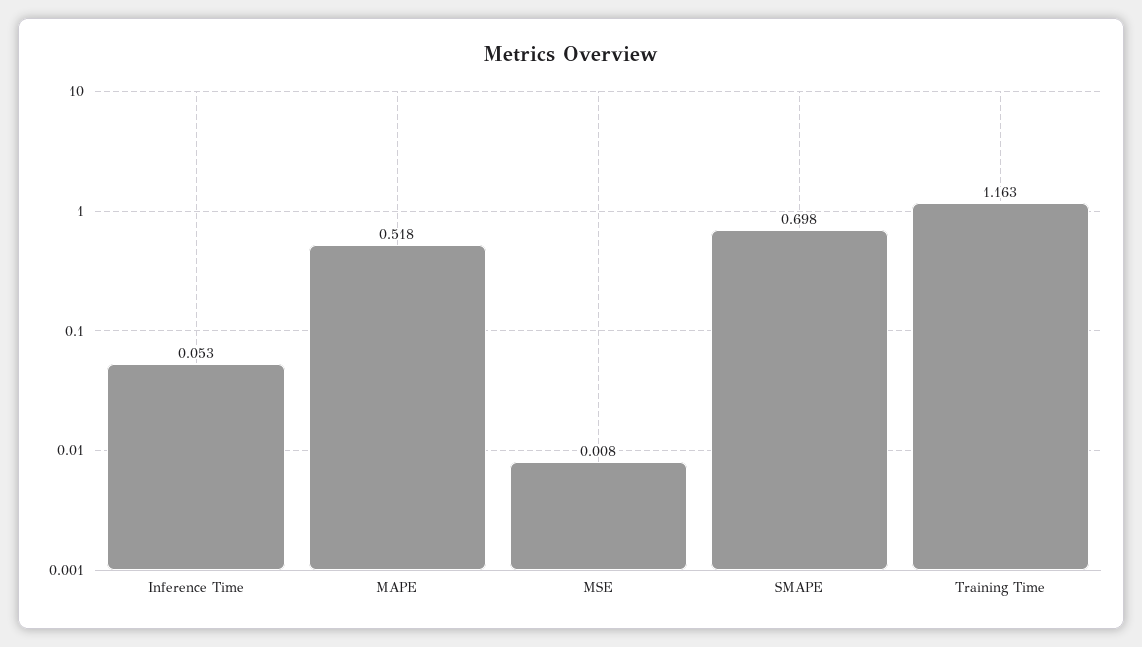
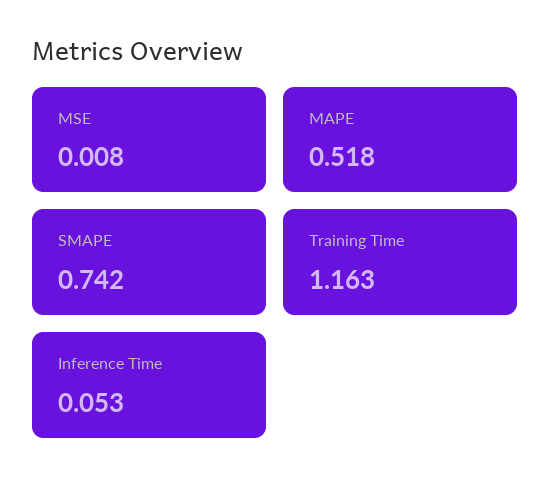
  {
    "Inference Time": 0.053,
    "MAPE": 0.518,
    "MSE": 0.008,
-   "SMAPE": 0.698,
+   "SMAPE": 0.742,
    "Training Time": 1.163
  }

